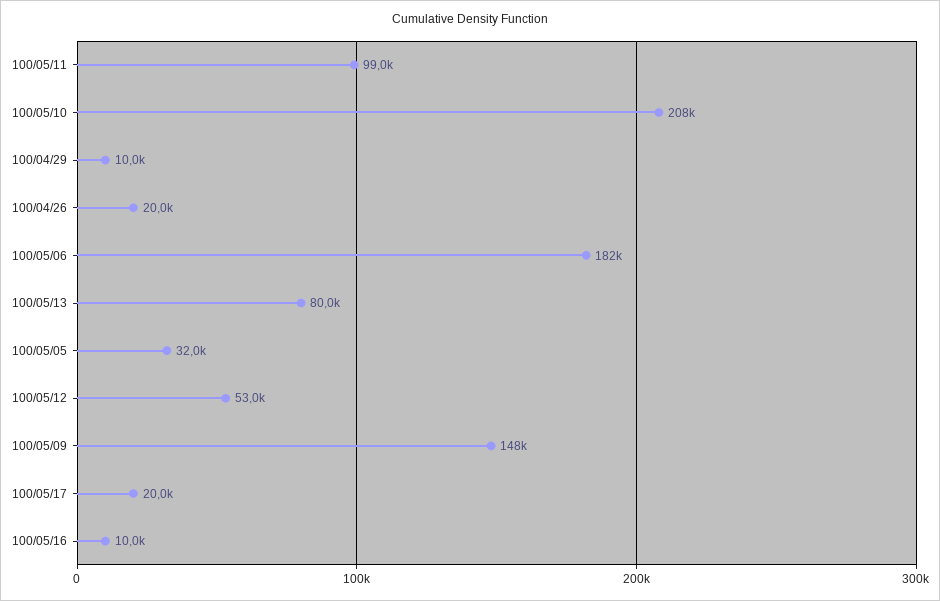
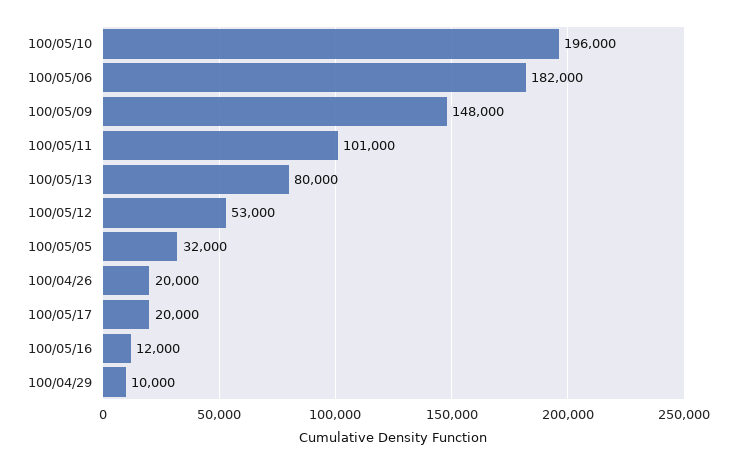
  {
-   "100/05/11": 99000,
+   "100/05/11": 101000,
-   "100/05/10": 208000,
+   "100/05/10": 196000,
    "100/04/29": 10000,
    "100/04/26": 20000,
    "100/05/06": 182000,
    "100/05/13": 80000,
    "100/05/05": 32000,
    "100/05/12": 53000,
    "100/05/09": 148000,
    "100/05/17": 20000,
-   "100/05/16": 10000
+   "100/05/16": 12000
  }

